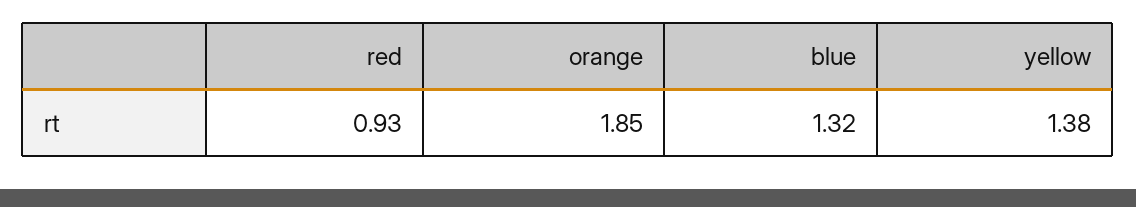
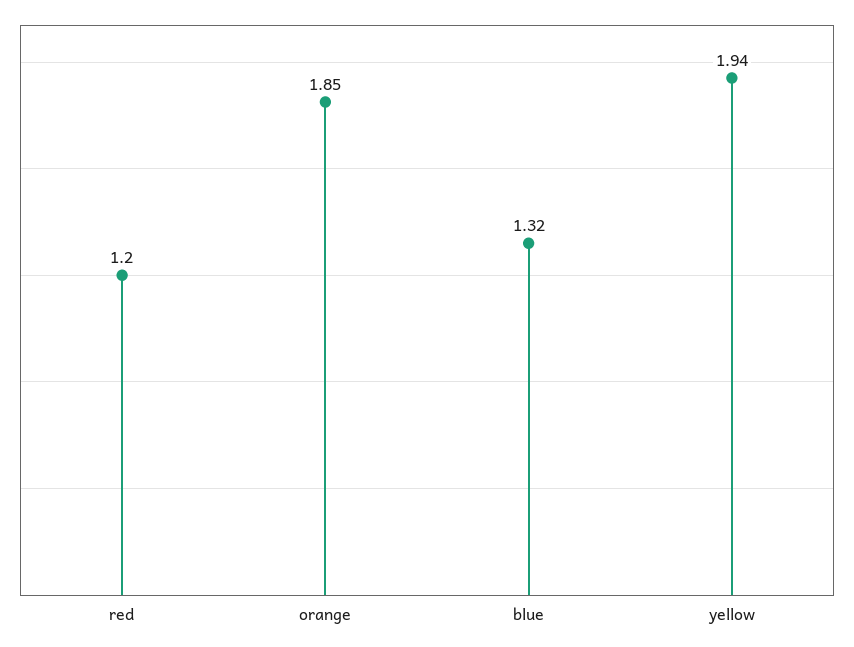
  {
-   "red": 0.93,
+   "red": 1.2,
    "orange": 1.85,
    "blue": 1.32,
-   "yellow": 1.38
+   "yellow": 1.94
  }

